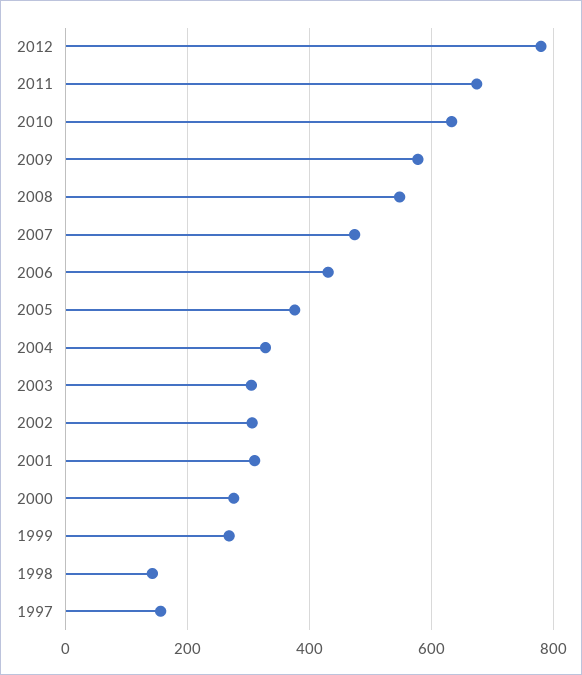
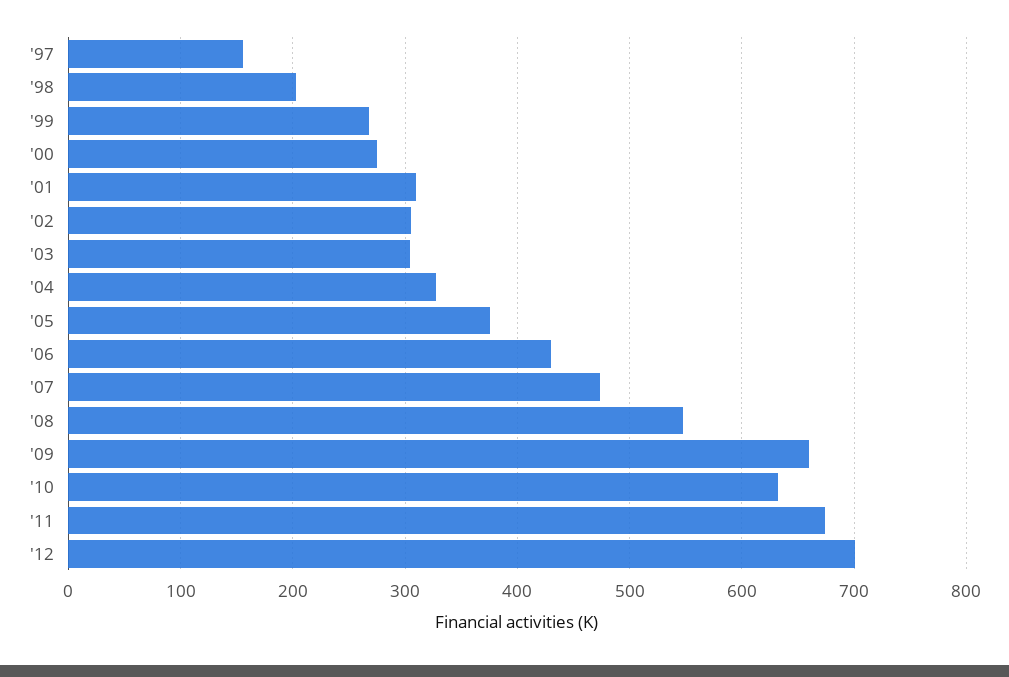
  {
-   "2012": 780,
+   "2012": 700,
    "2011": 670,
    "2010": 630,
-   "2009": 580,
+   "2009": 660,
    "2008": 550,
    "2007": 470,
    "2006": 430,
    "2005": 380,
    "2004": 330,
    "2003": 300,
    "2002": 310,
    "2001": 310,
    "2000": 280,
    "1999": 270,
-   "1998": 140,
+   "1998": 200,
    "1997": 160
  }

